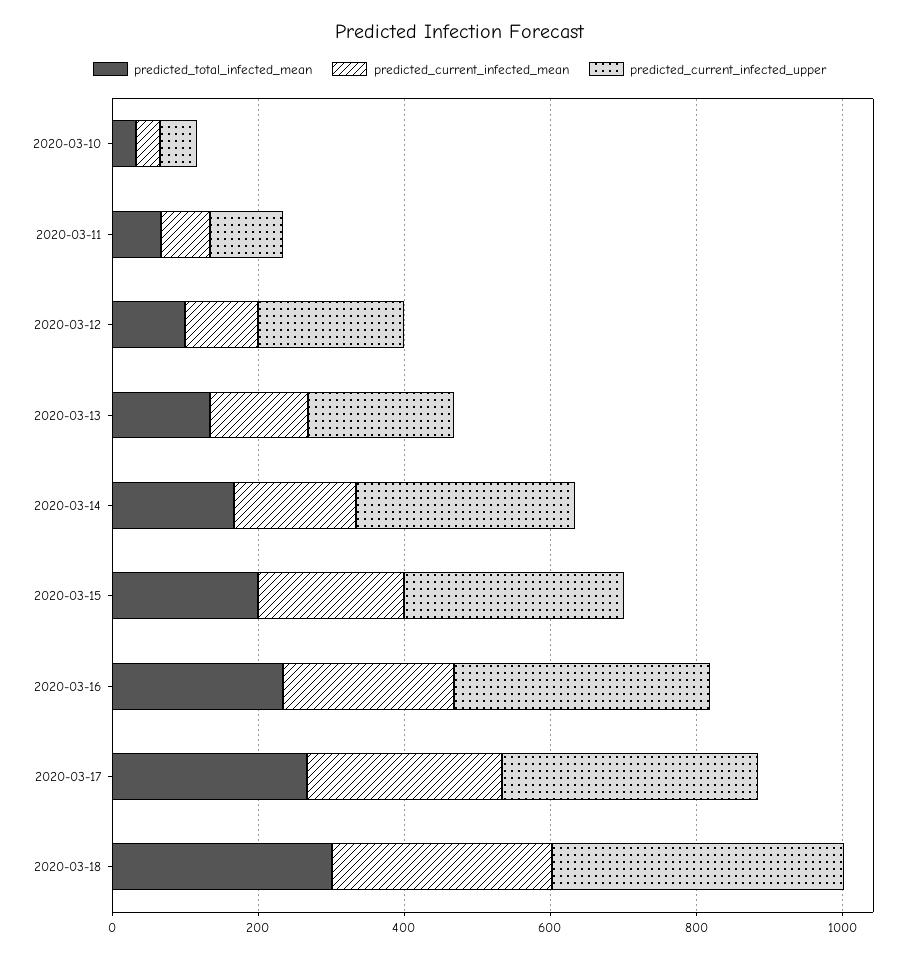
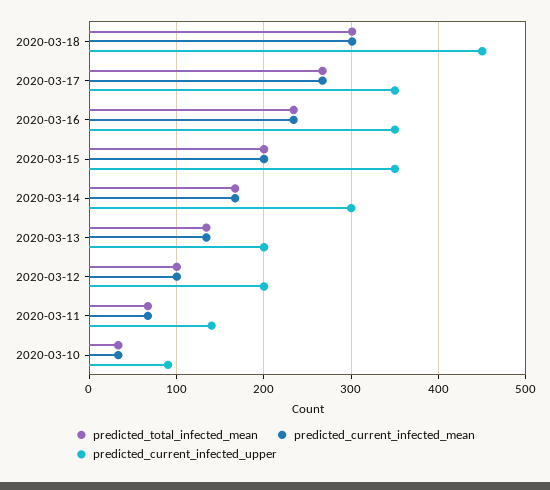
  {
    "predicted_total_infected_mean": {
      "2020-03-10": 30,
      "2020-03-11": 70,
      "2020-03-12": 100,
      "2020-03-13": 130,
      "2020-03-14": 170,
      "2020-03-15": 200,
      "2020-03-16": 230,
      "2020-03-17": 270,
      "2020-03-18": 300
    },
    "predicted_current_infected_mean": {
      "2020-03-10": 30,
      "2020-03-11": 70,
      "2020-03-12": 100,
      "2020-03-13": 130,
      "2020-03-14": 170,
      "2020-03-15": 200,
      "2020-03-16": 230,
      "2020-03-17": 270,
      "2020-03-18": 300
    },
    "predicted_current_infected_upper": {
-     "2020-03-10": 50,
+     "2020-03-10": 90,
-     "2020-03-11": 100,
+     "2020-03-11": 140,
      "2020-03-12": 200,
      "2020-03-13": 200,
      "2020-03-14": 300,
-     "2020-03-15": 300,
+     "2020-03-15": 350,
      "2020-03-16": 350,
      "2020-03-17": 350,
-     "2020-03-18": 400
+     "2020-03-18": 450
    }
  }

